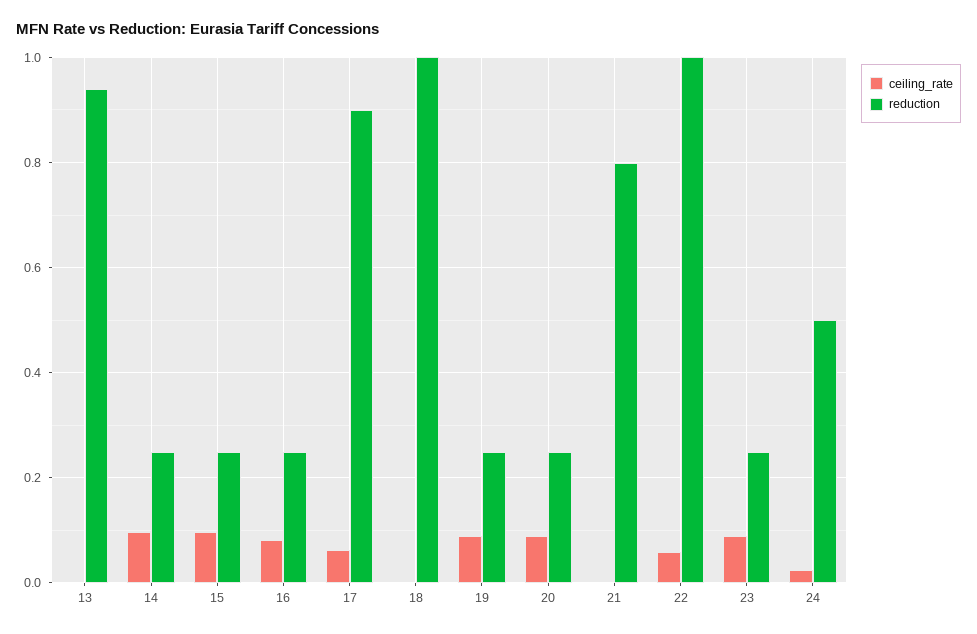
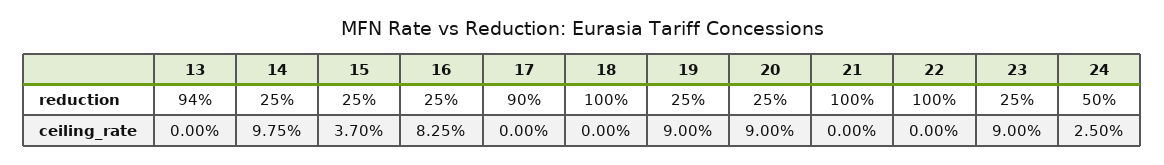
  {
    "ceiling_rate": {
      "13": 0,
      "14": 0.0975,
-     "15": 0.1,
+     "15": 0.037,
      "16": 0.0825,
-     "17": 0.06,
+     "17": 0,
      "18": 0,
      "19": 0.09,
      "20": 0.09,
      "21": 0,
-     "22": 0.06,
+     "22": 0,
      "23": 0.09,
      "24": 0.025
    },
    "reduction": {
      "13": 0.94,
      "14": 0.25,
      "15": 0.25,
      "16": 0.25,
      "17": 0.9,
      "18": 1,
      "19": 0.25,
      "20": 0.25,
-     "21": 0.8,
+     "21": 1,
      "22": 1,
      "23": 0.25,
      "24": 0.5
    }
  }

